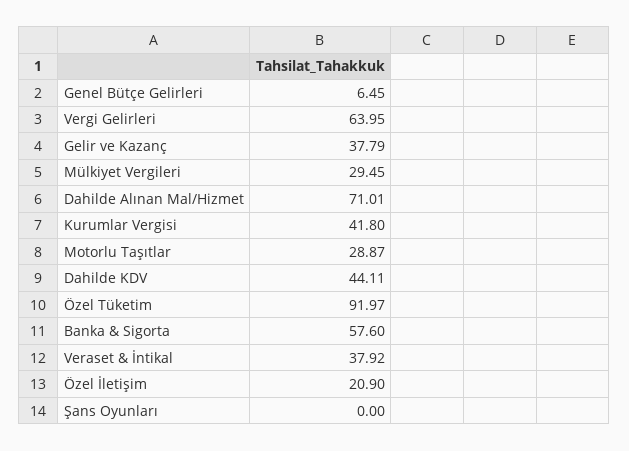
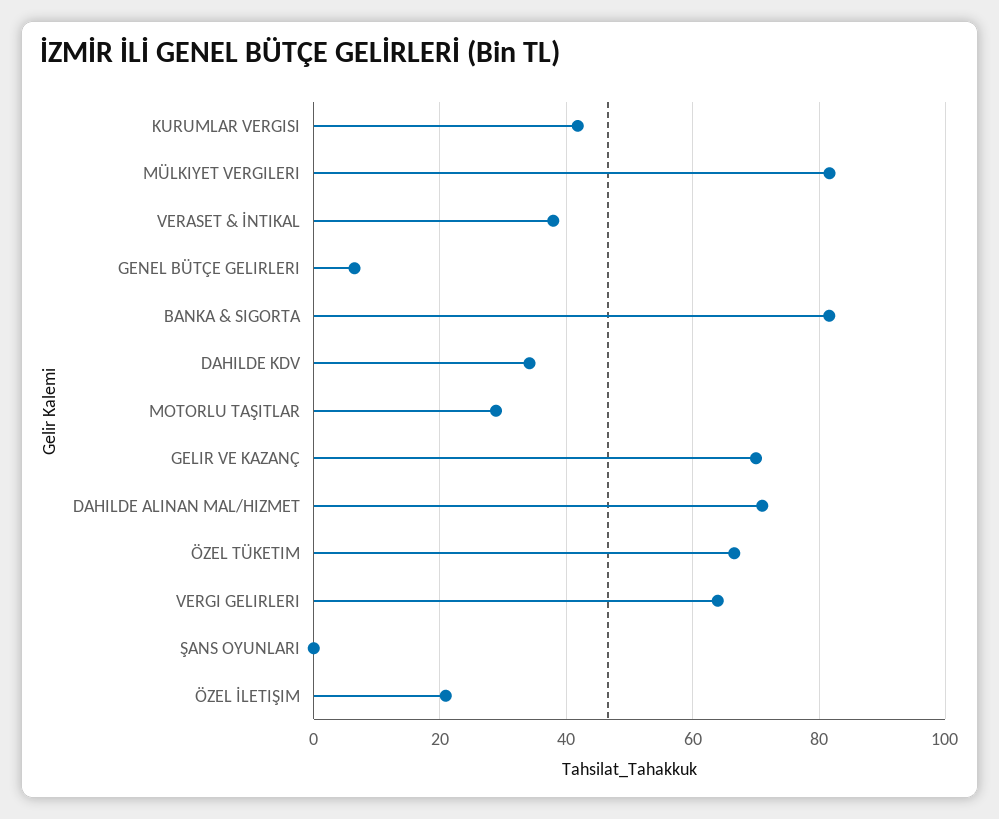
  {
    "Genel Bütçe Gelirleri": 6.45,
    "Vergi Gelirleri": 63.95,
-   "Gelir ve Kazanç": 37.79,
+   "Gelir ve Kazanç": 70,
-   "Mülkiyet Vergileri": 29.45,
+   "Mülkiyet Vergileri": 82,
    "Dahilde Alınan Mal/Hizmet": 71.01,
    "Kurumlar Vergisi": 41.8,
    "Motorlu Taşıtlar": 28.87,
-   "Dahilde KDV": 44.11,
+   "Dahilde KDV": 34,
-   "Özel Tüketim": 91.97,
+   "Özel Tüketim": 66,
-   "Banka & Sigorta": 57.6,
+   "Banka & Sigorta": 82,
    "Veraset & İntikal": 37.92,
    "Özel İletişim": 20.9,
    "Şans Oyunları": 0
  }

